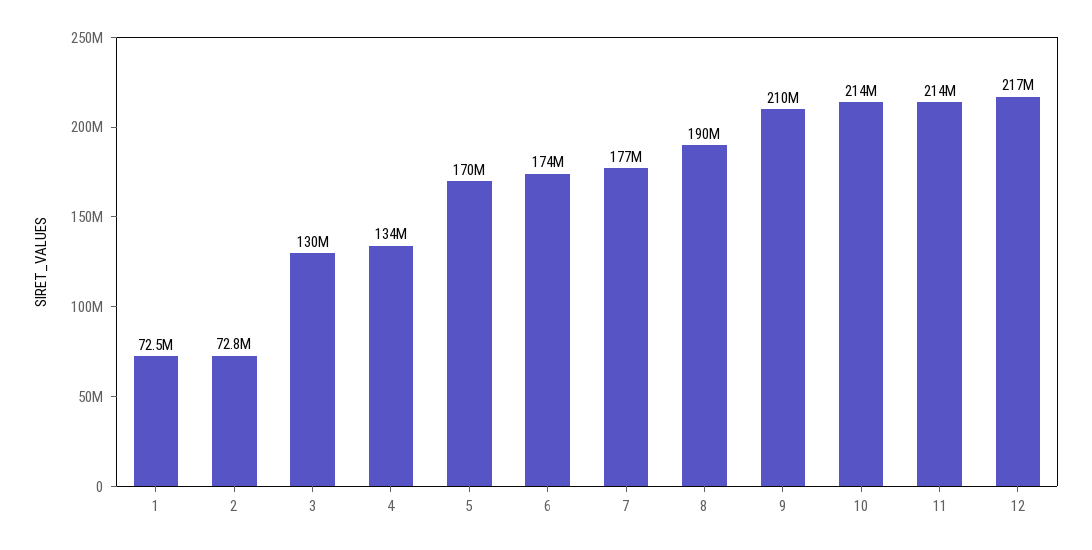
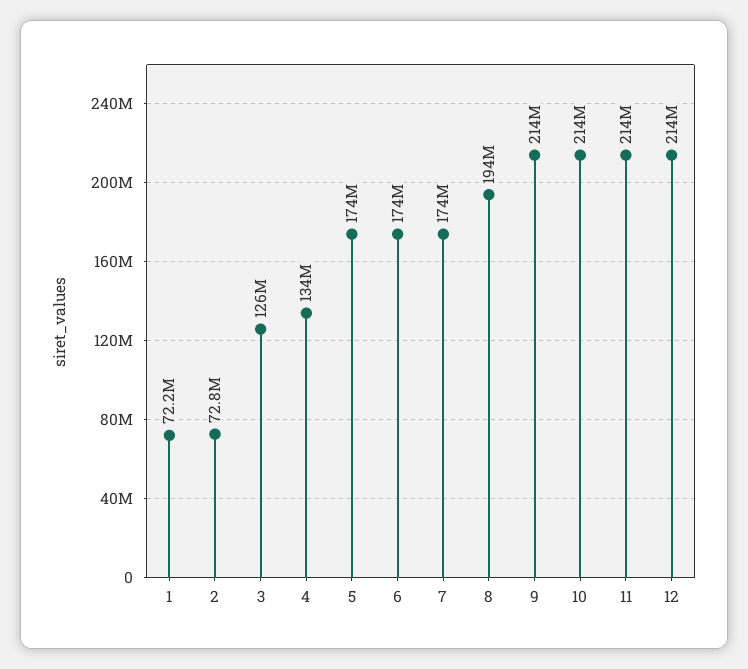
  {
-   "1": 72500000,
+   "1": 72200000,
    "2": 72800000,
-   "3": 130000000,
+   "3": 126000000,
    "4": 134000000,
-   "5": 170000000,
+   "5": 174000000,
    "6": 174000000,
-   "7": 177000000,
+   "7": 174000000,
-   "8": 190000000,
+   "8": 194000000,
-   "9": 210000000,
+   "9": 214000000,
    "10": 214000000,
    "11": 214000000,
-   "12": 217000000
+   "12": 214000000
  }

